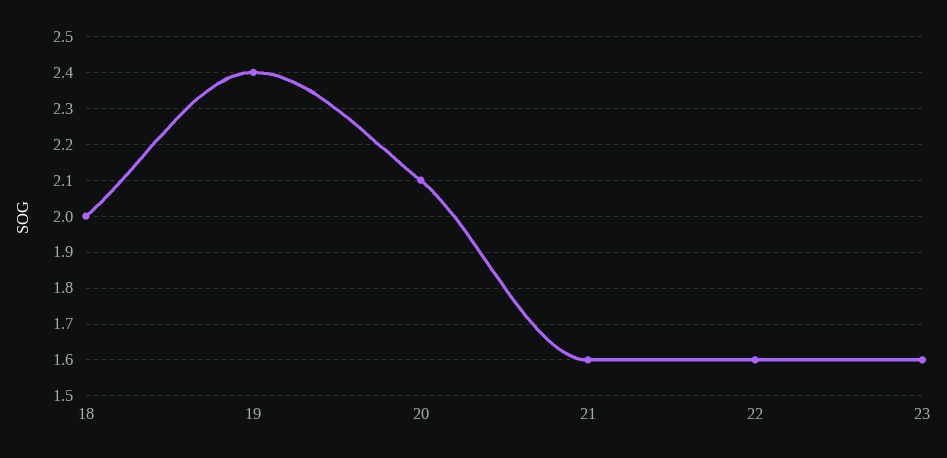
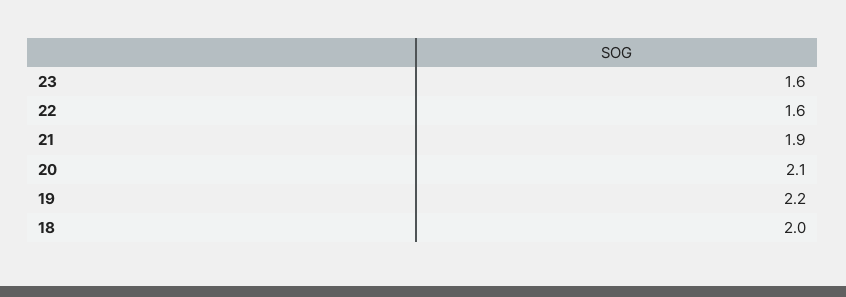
  {
    "18": 2,
-   "19": 2.4,
+   "19": 2.2,
    "20": 2.1,
-   "21": 1.6,
+   "21": 1.9,
    "22": 1.6,
    "23": 1.6
  }

